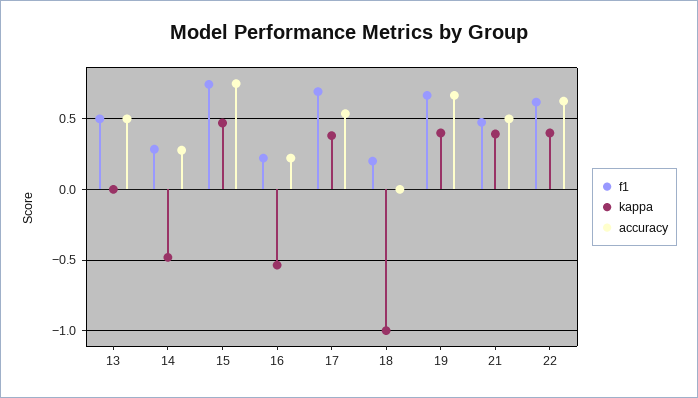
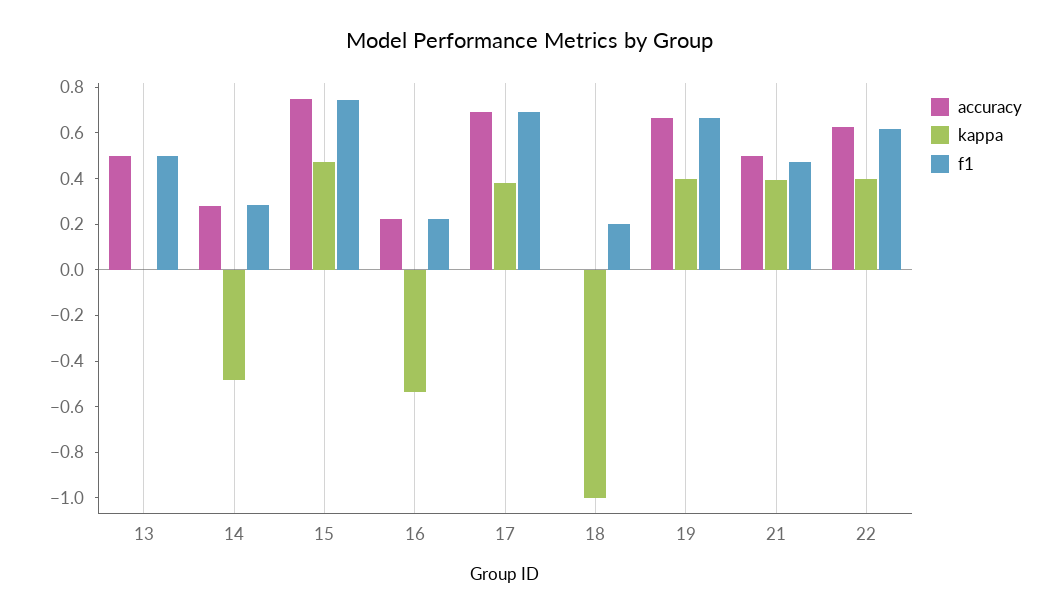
  {
    "f1": {
      "13": 0.5,
      "14": 0.3,
      "15": 0.75,
      "16": 0.2,
      "17": 0.7,
      "18": 0.2,
      "19": 0.65,
      "21": 0.45,
      "22": 0.6
    },
    "kappa": {
      "13": 0,
      "14": -0.5,
      "15": 0.45,
      "16": -0.55,
      "17": 0.4,
      "18": -1,
      "19": 0.4,
      "21": 0.4,
      "22": 0.4
    },
    "accuracy": {
      "13": 0.5,
      "14": 0.3,
      "15": 0.75,
      "16": 0.2,
-     "17": 0.55,
+     "17": 0.7,
      "18": 0,
      "19": 0.65,
      "21": 0.5,
      "22": 0.65
    }
  }

